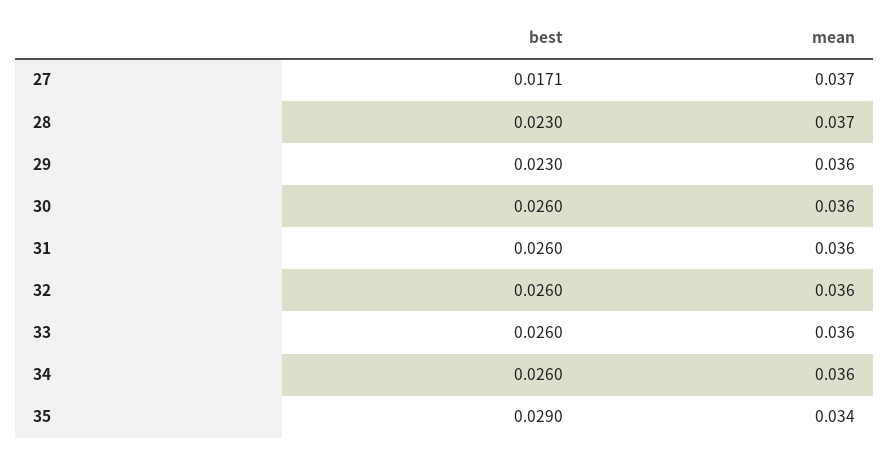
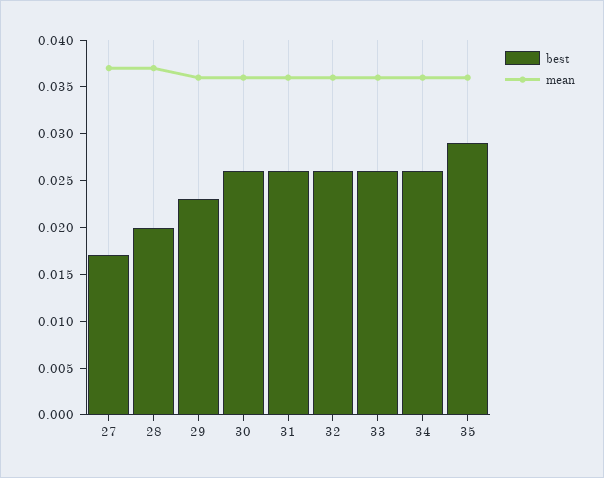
  {
    "best": {
      "27": 0.0171,
-     "28": 0.023,
+     "28": 0.02,
      "29": 0.023,
      "30": 0.026,
      "31": 0.026,
      "32": 0.026,
      "33": 0.026,
      "34": 0.026,
      "35": 0.029
    },
    "mean": {
      "27": 0.037,
      "28": 0.037,
      "29": 0.036,
      "30": 0.036,
      "31": 0.036,
      "32": 0.036,
      "33": 0.036,
      "34": 0.036,
-     "35": 0.034
+     "35": 0.036
    }
  }

